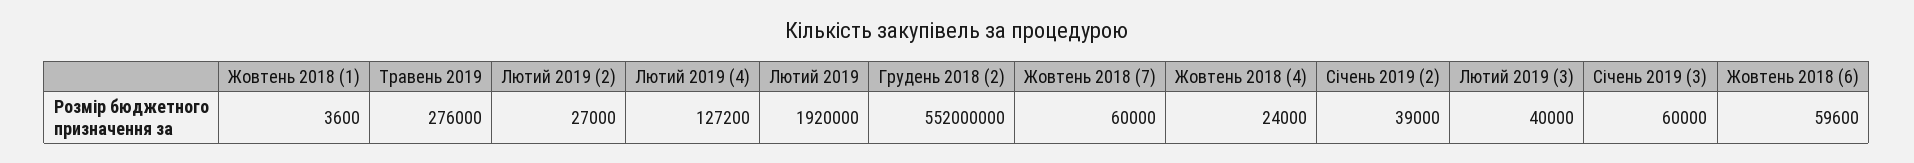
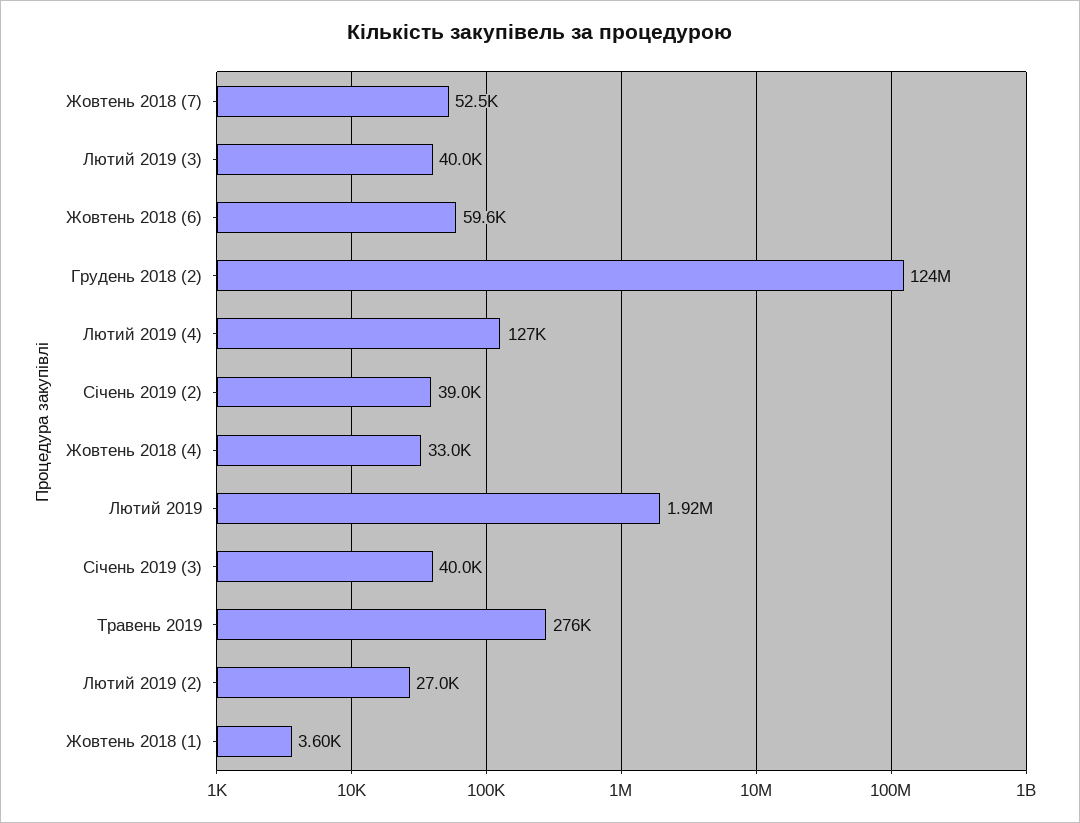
  {
    "Жовтень 2018 (1)": 3600,
    "Травень 2019": 276000,
    "Лютий 2019 (2)": 27000,
    "Лютий 2019 (4)": 127200,
    "Лютий 2019": 1920000,
-   "Грудень 2018 (2)": 552000000,
+   "Грудень 2018 (2)": 124000000,
-   "Жовтень 2018 (7)": 60000,
+   "Жовтень 2018 (7)": 52500,
-   "Жовтень 2018 (4)": 24000,
+   "Жовтень 2018 (4)": 33000,
    "Січень 2019 (2)": 39000,
    "Лютий 2019 (3)": 40000,
-   "Січень 2019 (3)": 60000,
+   "Січень 2019 (3)": 40000,
    "Жовтень 2018 (6)": 59600
  }

